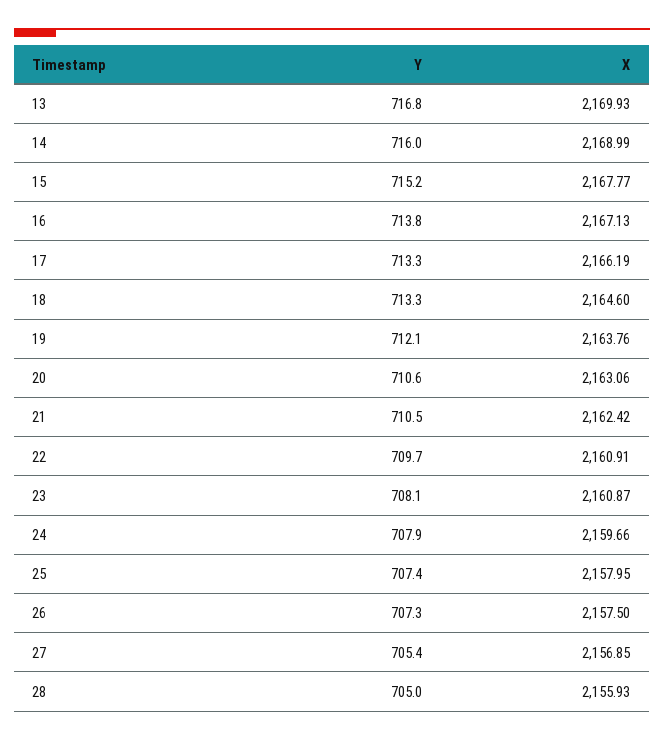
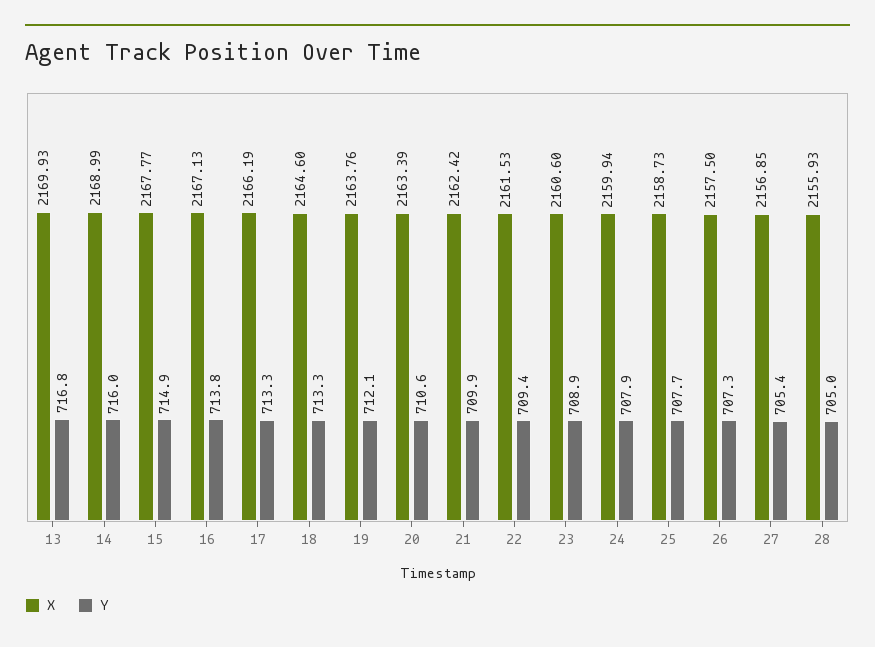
  {
    "Y": {
      "13": 716.8,
      "14": 716,
-     "15": 715.2,
+     "15": 714.9,
      "16": 713.8,
      "17": 713.3,
      "18": 713.3,
      "19": 712.1,
      "20": 710.6,
-     "21": 710.5,
+     "21": 709.9,
-     "22": 709.7,
+     "22": 709.4,
-     "23": 708.1,
+     "23": 708.9,
      "24": 707.9,
-     "25": 707.4,
+     "25": 707.7,
      "26": 707.3,
      "27": 705.4,
      "28": 705
    },
    "X": {
      "13": 2169.93,
      "14": 2168.99,
      "15": 2167.77,
      "16": 2167.13,
      "17": 2166.19,
      "18": 2164.6,
      "19": 2163.76,
-     "20": 2163.06,
+     "20": 2163.39,
      "21": 2162.42,
-     "22": 2160.91,
+     "22": 2161.53,
-     "23": 2160.87,
+     "23": 2160.6,
-     "24": 2159.66,
+     "24": 2159.94,
-     "25": 2157.95,
+     "25": 2158.73,
      "26": 2157.5,
      "27": 2156.85,
      "28": 2155.93
    }
  }

